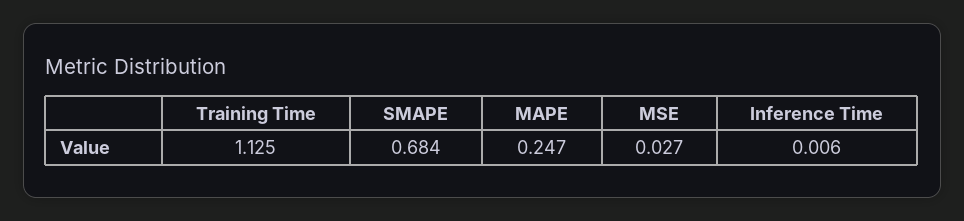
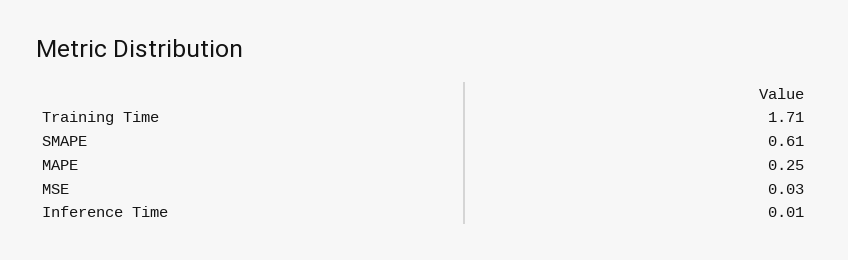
  {
-   "Training Time": 1.125,
+   "Training Time": 1.71,
-   "SMAPE": 0.684,
+   "SMAPE": 0.61,
    "MAPE": 0.247,
    "MSE": 0.027,
    "Inference Time": 0.006
  }

